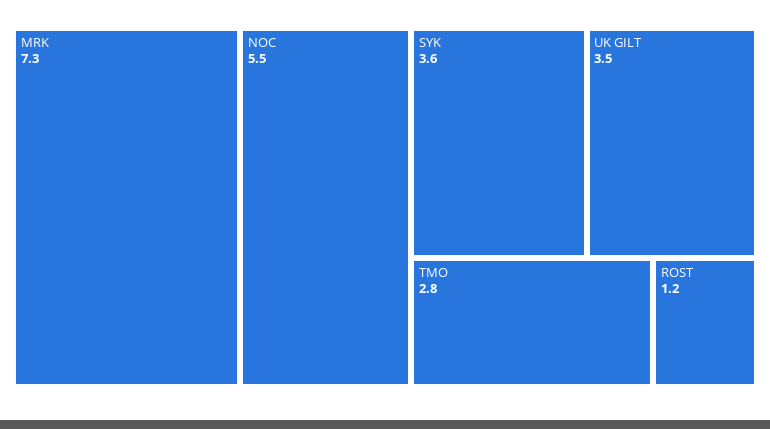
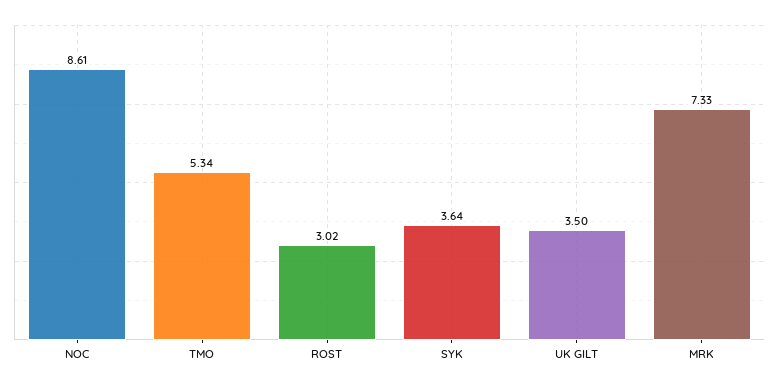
  {
    "MRK": 7.33,
-   "NOC": 5.5,
+   "NOC": 8.61,
    "SYK": 3.64,
    "UK GILT": 3.5,
-   "TMO": 2.8,
+   "TMO": 5.34,
-   "ROST": 1.2
+   "ROST": 3.02
  }

